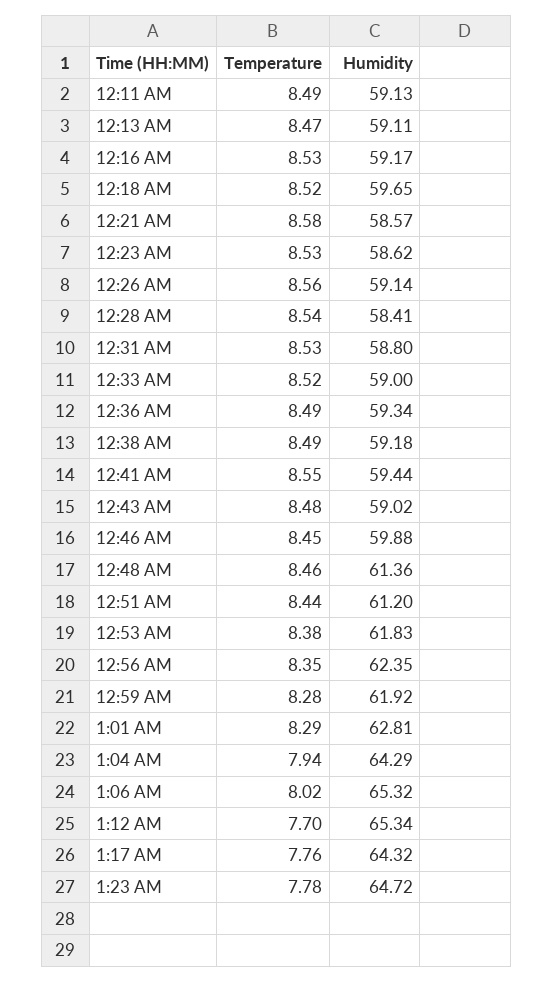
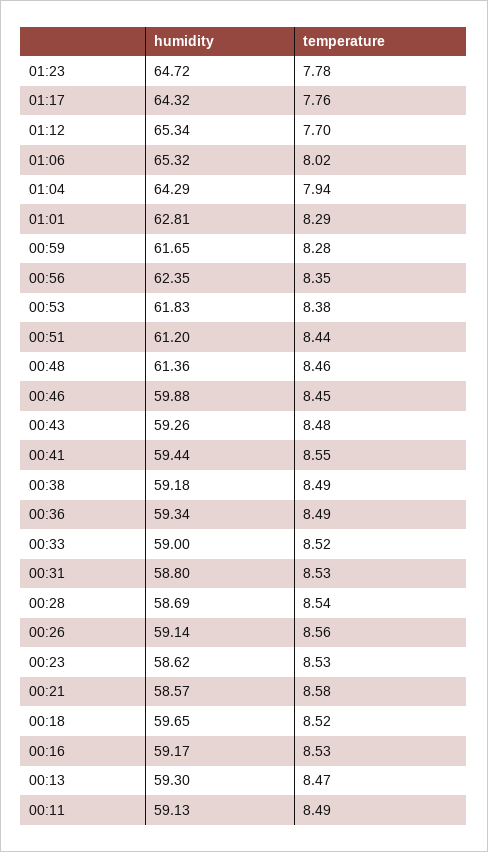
  {
    "Temperature": {
      "12:11 AM": 8.49,
      "12:13 AM": 8.47,
      "12:16 AM": 8.53,
      "12:18 AM": 8.52,
      "12:21 AM": 8.58,
      "12:23 AM": 8.53,
      "12:26 AM": 8.56,
      "12:28 AM": 8.54,
      "12:31 AM": 8.53,
      "12:33 AM": 8.52,
      "12:36 AM": 8.49,
      "12:38 AM": 8.49,
      "12:41 AM": 8.55,
      "12:43 AM": 8.48,
      "12:46 AM": 8.45,
      "12:48 AM": 8.46,
      "12:51 AM": 8.44,
      "12:53 AM": 8.38,
      "12:56 AM": 8.35,
      "12:59 AM": 8.28,
      "1:01 AM": 8.29,
      "1:04 AM": 7.94,
      "1:06 AM": 8.02,
      "1:12 AM": 7.7,
      "1:17 AM": 7.76,
      "1:23 AM": 7.78
    },
    "Humidity": {
      "12:11 AM": 59.13,
-     "12:13 AM": 59.11,
+     "12:13 AM": 59.3,
      "12:16 AM": 59.17,
      "12:18 AM": 59.65,
      "12:21 AM": 58.57,
      "12:23 AM": 58.62,
      "12:26 AM": 59.14,
-     "12:28 AM": 58.41,
+     "12:28 AM": 58.69,
      "12:31 AM": 58.8,
      "12:33 AM": 59,
      "12:36 AM": 59.34,
      "12:38 AM": 59.18,
      "12:41 AM": 59.44,
-     "12:43 AM": 59.02,
+     "12:43 AM": 59.26,
      "12:46 AM": 59.88,
      "12:48 AM": 61.36,
      "12:51 AM": 61.2,
      "12:53 AM": 61.83,
      "12:56 AM": 62.35,
-     "12:59 AM": 61.92,
+     "12:59 AM": 61.65,
      "1:01 AM": 62.81,
      "1:04 AM": 64.29,
      "1:06 AM": 65.32,
      "1:12 AM": 65.34,
      "1:17 AM": 64.32,
      "1:23 AM": 64.72
    }
  }

